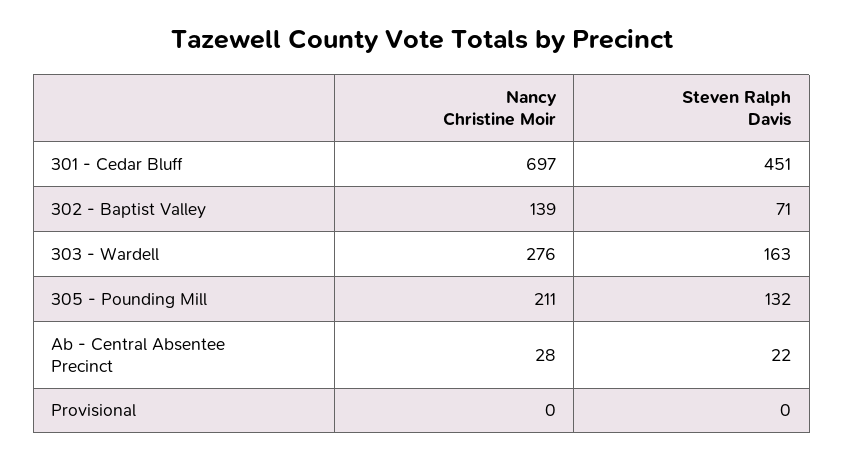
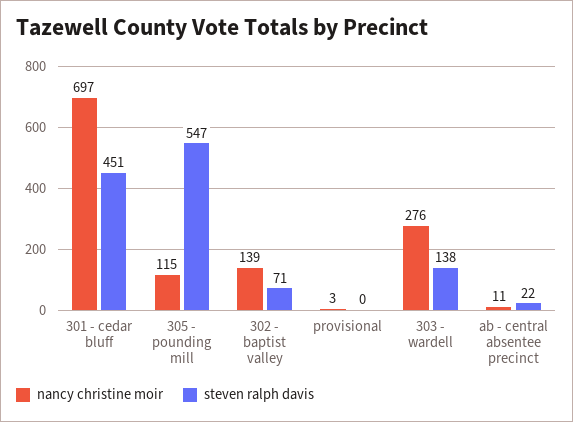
  {
    "Nancy Christine Moir": {
      "301 - Cedar Bluff": 697,
      "302 - Baptist Valley": 139,
      "303 - Wardell": 276,
-     "305 - Pounding Mill": 211,
+     "305 - Pounding Mill": 115,
-     "Ab - Central Absentee Precinct": 28,
+     "Ab - Central Absentee Precinct": 11,
-     "Provisional": 0
+     "Provisional": 3
    },
    "Steven Ralph Davis": {
      "301 - Cedar Bluff": 451,
      "302 - Baptist Valley": 71,
-     "303 - Wardell": 163,
+     "303 - Wardell": 138,
-     "305 - Pounding Mill": 132,
+     "305 - Pounding Mill": 547,
      "Ab - Central Absentee Precinct": 22,
      "Provisional": 0
    }
  }

